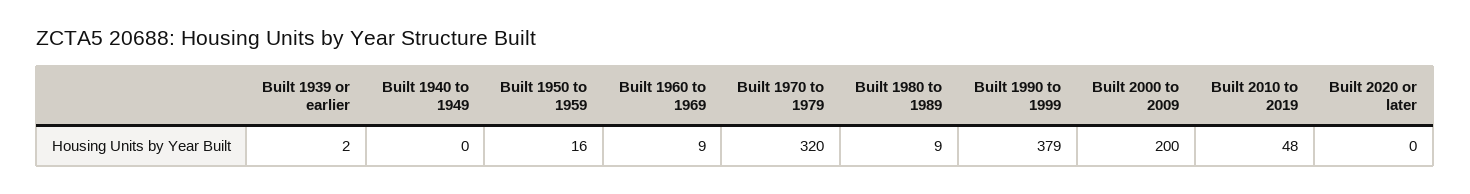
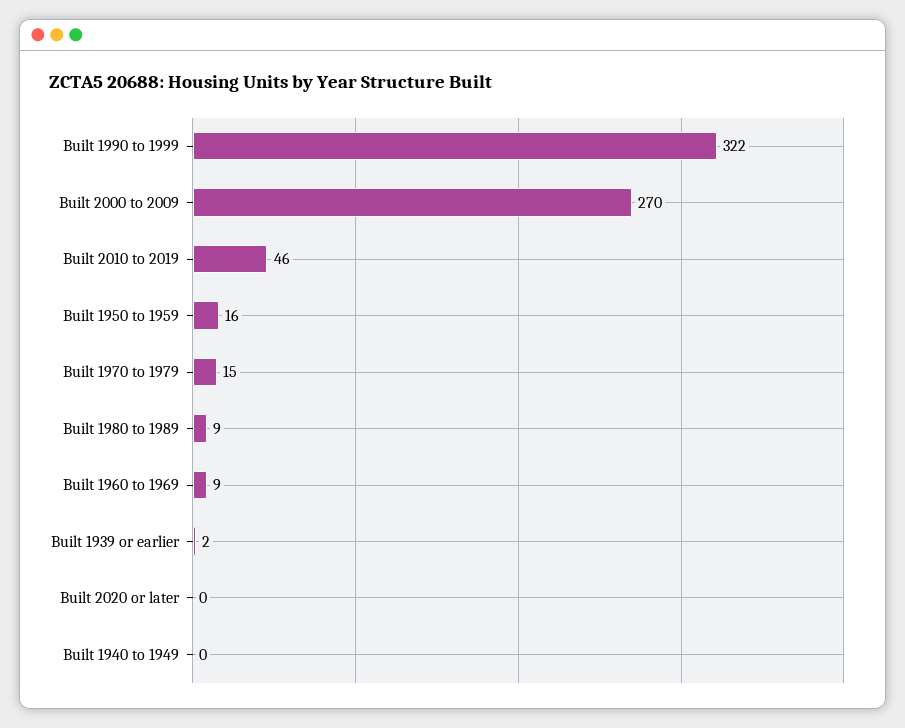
  {
    "Built 1939 or earlier": 2,
    "Built 1940 to 1949": 0,
    "Built 1950 to 1959": 16,
    "Built 1960 to 1969": 9,
-   "Built 1970 to 1979": 320,
+   "Built 1970 to 1979": 15,
    "Built 1980 to 1989": 9,
-   "Built 1990 to 1999": 379,
+   "Built 1990 to 1999": 322,
-   "Built 2000 to 2009": 200,
+   "Built 2000 to 2009": 270,
-   "Built 2010 to 2019": 48,
+   "Built 2010 to 2019": 46,
    "Built 2020 or later": 0
  }

